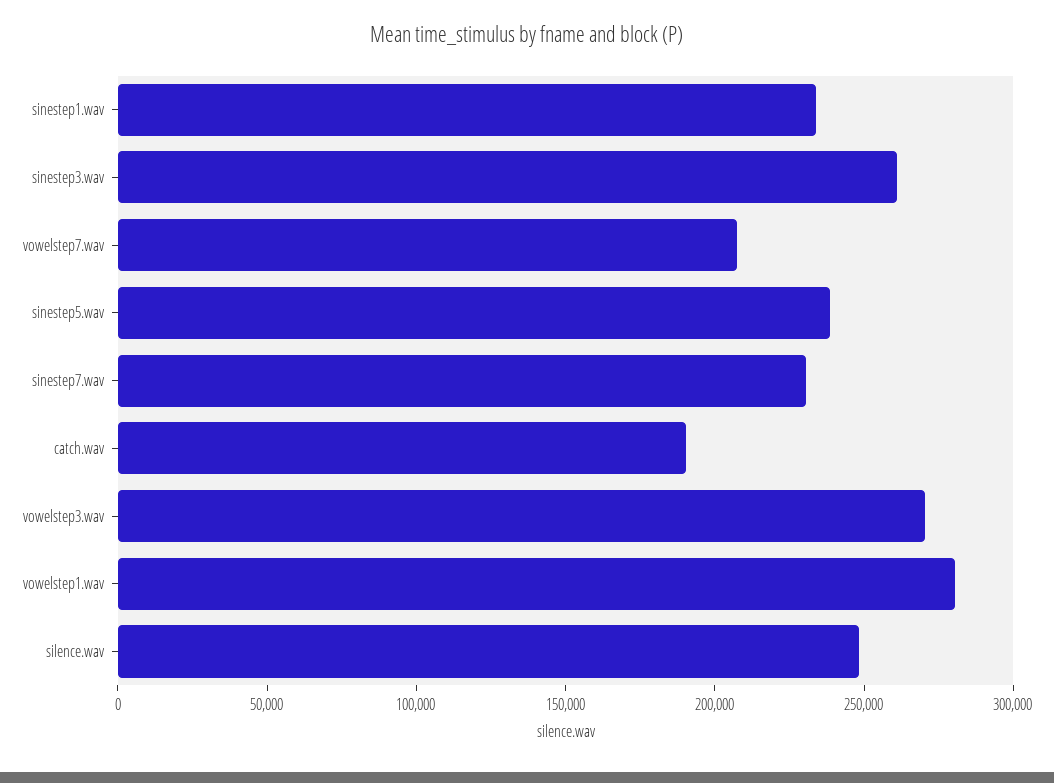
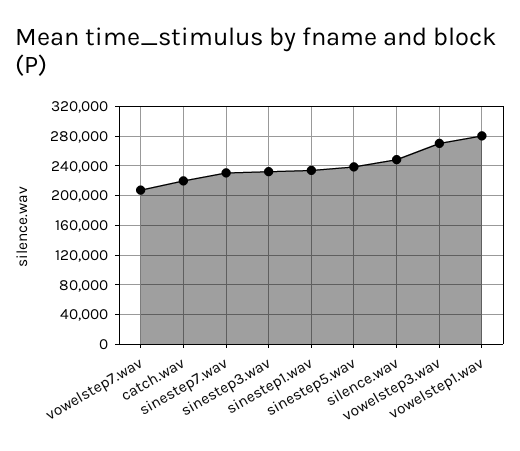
  {
    "sinestep1.wav": 230000,
-   "sinestep3.wav": 260000,
+   "sinestep3.wav": 230000,
    "vowelstep7.wav": 210000,
    "sinestep5.wav": 240000,
    "sinestep7.wav": 230000,
-   "catch.wav": 190000,
+   "catch.wav": 220000,
    "vowelstep3.wav": 270000,
    "vowelstep1.wav": 280000,
    "silence.wav": 250000
  }

